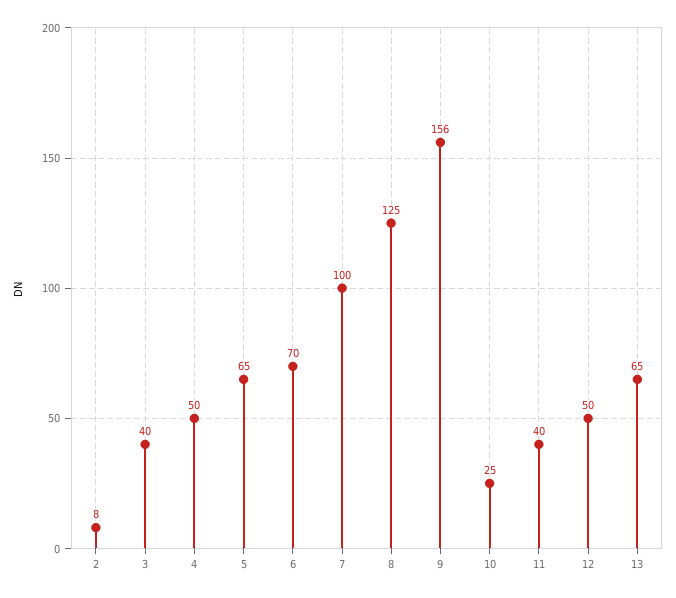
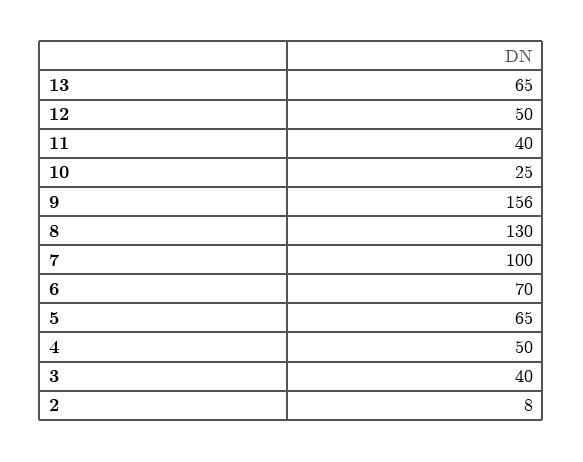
  {
    "2": 8,
    "3": 40,
    "4": 50,
    "5": 65,
    "6": 70,
    "7": 100,
-   "8": 125,
+   "8": 130,
    "9": 156,
    "10": 25,
    "11": 40,
    "12": 50,
    "13": 65
  }

